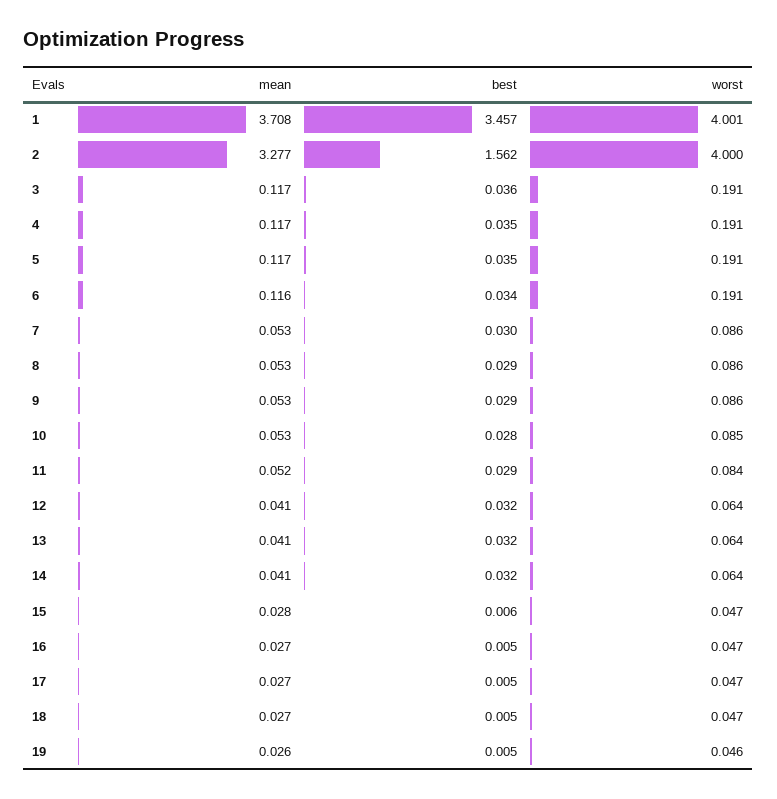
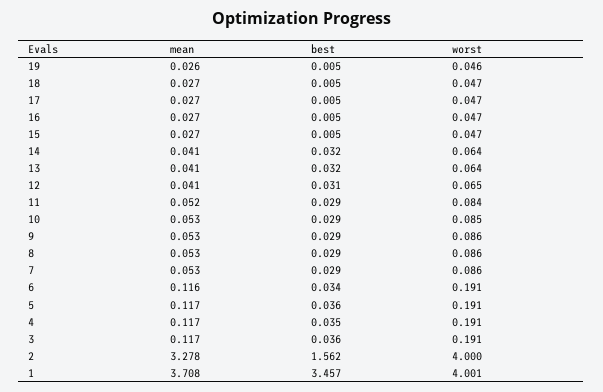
  {
    "mean": {
      "1": 3.708,
-     "2": 3.277,
+     "2": 3.278,
      "3": 0.117,
      "4": 0.117,
      "5": 0.117,
      "6": 0.116,
      "7": 0.053,
      "8": 0.053,
      "9": 0.053,
      "10": 0.053,
      "11": 0.052,
      "12": 0.041,
      "13": 0.041,
      "14": 0.041,
-     "15": 0.028,
+     "15": 0.027,
      "16": 0.027,
      "17": 0.027,
      "18": 0.027,
      "19": 0.026
    },
    "best": {
      "1": 3.457,
      "2": 1.562,
      "3": 0.036,
      "4": 0.035,
-     "5": 0.035,
+     "5": 0.036,
      "6": 0.034,
-     "7": 0.03,
+     "7": 0.029,
      "8": 0.029,
      "9": 0.029,
-     "10": 0.028,
+     "10": 0.029,
      "11": 0.029,
-     "12": 0.032,
+     "12": 0.031,
      "13": 0.032,
      "14": 0.032,
-     "15": 0.006,
+     "15": 0.005,
      "16": 0.005,
      "17": 0.005,
      "18": 0.005,
      "19": 0.005
    },
    "worst": {
      "1": 4.001,
      "2": 4,
      "3": 0.191,
      "4": 0.191,
      "5": 0.191,
      "6": 0.191,
      "7": 0.086,
      "8": 0.086,
      "9": 0.086,
      "10": 0.085,
      "11": 0.084,
-     "12": 0.064,
+     "12": 0.065,
      "13": 0.064,
      "14": 0.064,
      "15": 0.047,
      "16": 0.047,
      "17": 0.047,
      "18": 0.047,
      "19": 0.046
    }
  }

